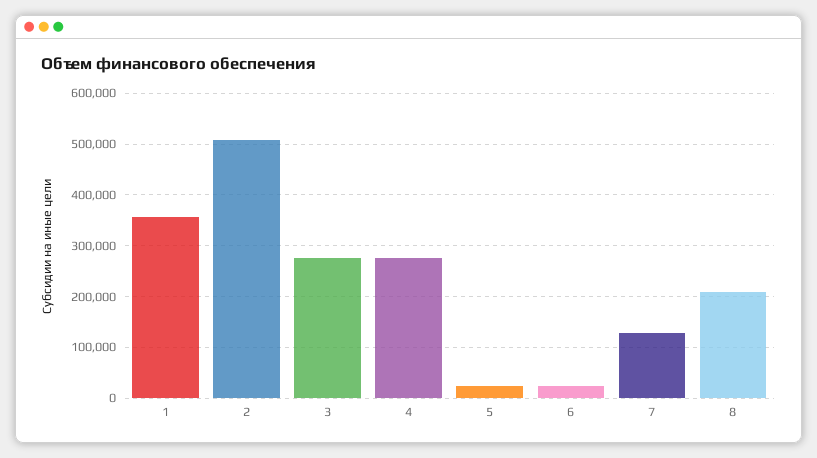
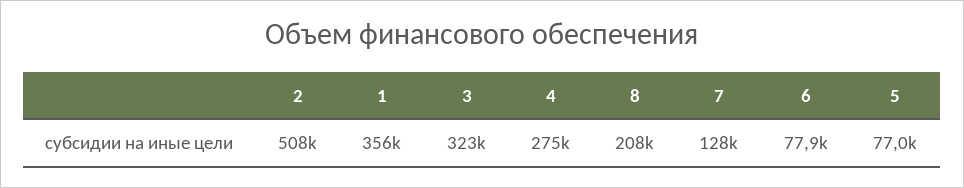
  {
    "1": 356000,
    "2": 508000,
-   "3": 280000,
+   "3": 323000,
    "4": 275000,
-   "5": 20000,
+   "5": 77000,
-   "6": 20000,
+   "6": 77900,
    "7": 128000,
    "8": 208000
  }

